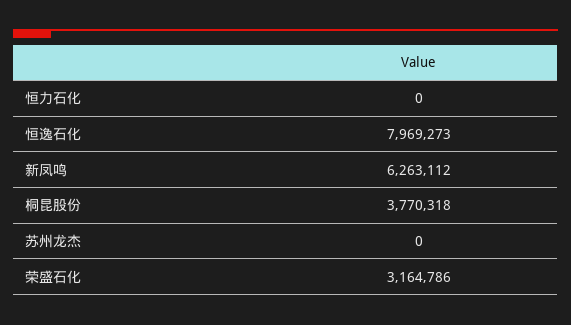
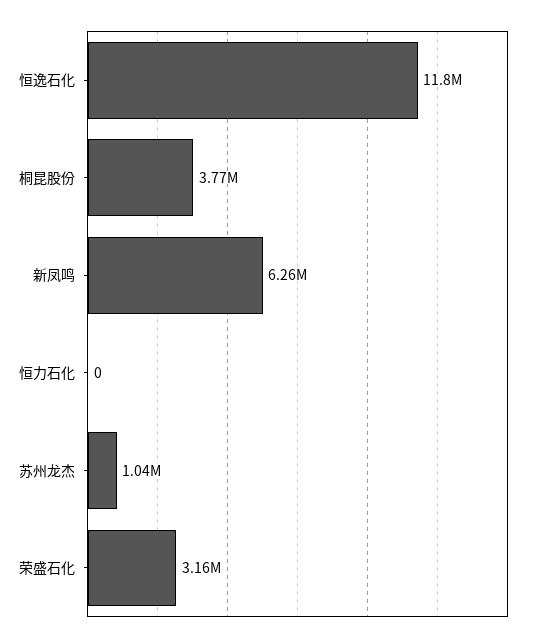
  {
    "恒力石化": 0,
-   "恒逸石化": 7969273,
+   "恒逸石化": 11800000,
    "新凤鸣": 6263112,
    "桐昆股份": 3770318,
-   "苏州龙杰": 0,
+   "苏州龙杰": 1040000,
    "荣盛石化": 3164786
  }

